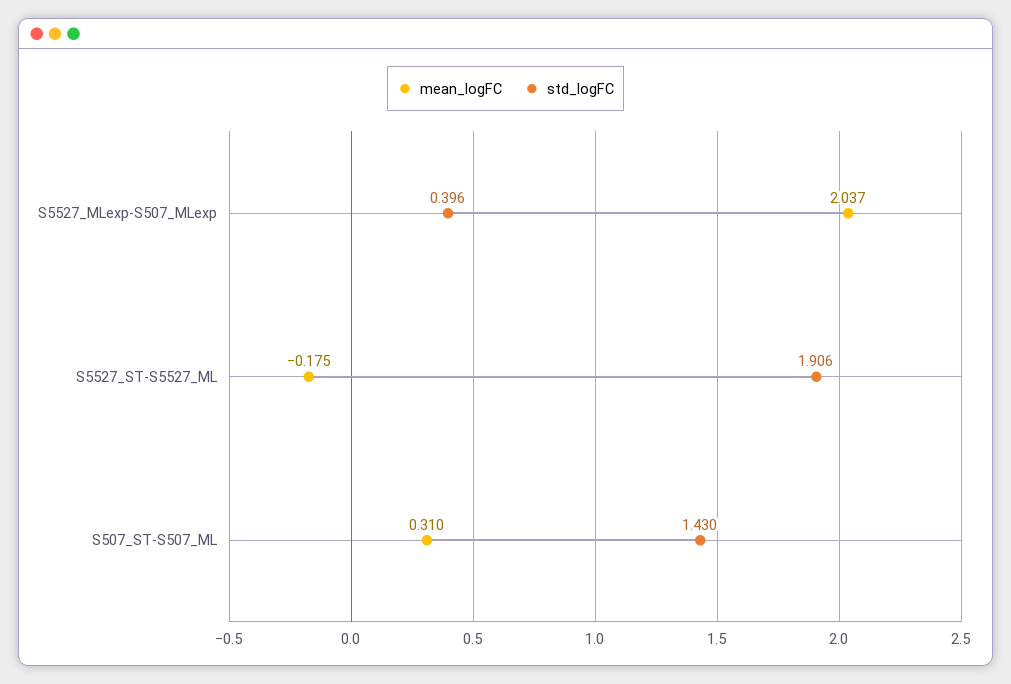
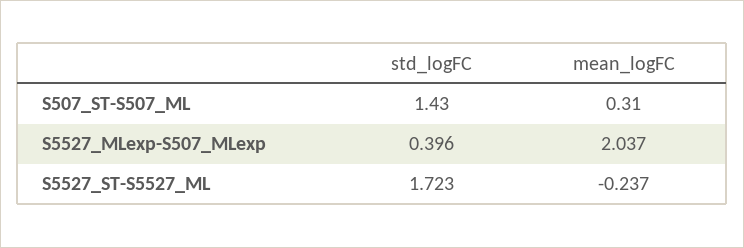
  {
    "mean_logFC": {
      "S5527_MLexp-S507_MLexp": 2.037,
-     "S5527_ST-S5527_ML": -0.175,
+     "S5527_ST-S5527_ML": -0.237,
      "S507_ST-S507_ML": 0.31
    },
    "std_logFC": {
      "S5527_MLexp-S507_MLexp": 0.396,
-     "S5527_ST-S5527_ML": 1.906,
+     "S5527_ST-S5527_ML": 1.723,
      "S507_ST-S507_ML": 1.43
    }
  }

